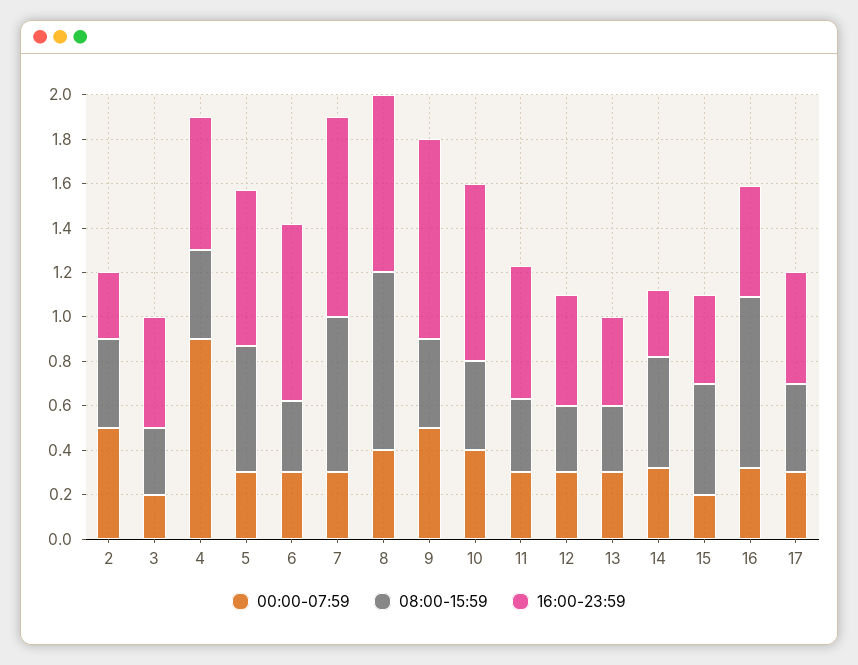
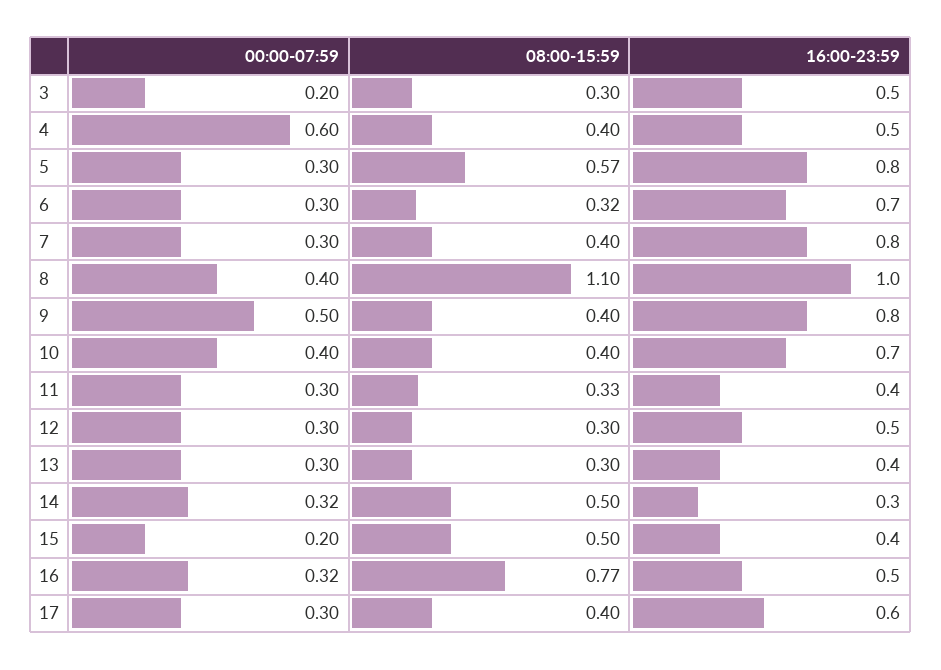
  {
    "00:00-07:59": {
-     "2": 0.5,
      "3": 0.2,
-     "4": 0.9,
+     "4": 0.6,
      "5": 0.3,
      "6": 0.3,
      "7": 0.3,
      "8": 0.4,
      "9": 0.5,
      "10": 0.4,
      "11": 0.3,
      "12": 0.3,
      "13": 0.3,
      "14": 0.32,
      "15": 0.2,
      "16": 0.32,
      "17": 0.3
    },
    "08:00-15:59": {
-     "2": 0.4,
      "3": 0.3,
      "4": 0.4,
      "5": 0.57,
      "6": 0.32,
-     "7": 0.7,
+     "7": 0.4,
-     "8": 0.8,
+     "8": 1.1,
      "9": 0.4,
      "10": 0.4,
      "11": 0.33,
      "12": 0.3,
      "13": 0.3,
      "14": 0.5,
      "15": 0.5,
      "16": 0.77,
      "17": 0.4
    },
    "16:00-23:59": {
-     "2": 0.3,
      "3": 0.5,
-     "4": 0.6,
+     "4": 0.5,
-     "5": 0.7,
+     "5": 0.8,
-     "6": 0.8,
+     "6": 0.7,
-     "7": 0.9,
+     "7": 0.8,
-     "8": 0.8,
+     "8": 1,
-     "9": 0.9,
+     "9": 0.8,
-     "10": 0.8,
+     "10": 0.7,
-     "11": 0.6,
+     "11": 0.4,
      "12": 0.5,
      "13": 0.4,
      "14": 0.3,
      "15": 0.4,
      "16": 0.5,
-     "17": 0.5
+     "17": 0.6
    }
  }

